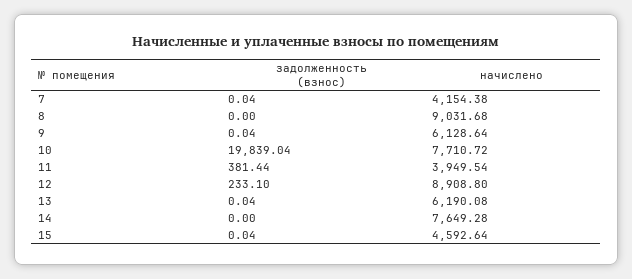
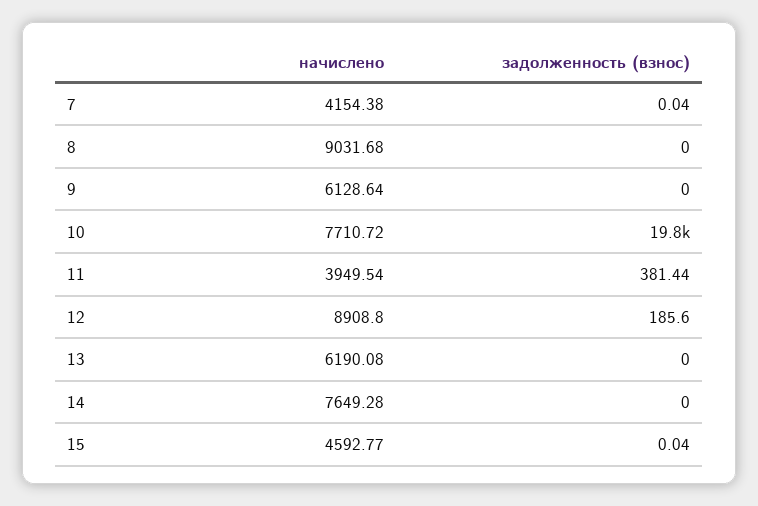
  {
    "задолженность (взнос)": {
      "7": 0.04,
      "8": 0,
-     "9": 0.04,
+     "9": 0,
      "10": 19839.04,
      "11": 381.44,
-     "12": 233.1,
+     "12": 185.6,
-     "13": 0.04,
+     "13": 0,
      "14": 0,
      "15": 0.04
    },
    "начислено": {
      "7": 4154.38,
      "8": 9031.68,
      "9": 6128.64,
      "10": 7710.72,
      "11": 3949.54,
      "12": 8908.8,
      "13": 6190.08,
      "14": 7649.28,
-     "15": 4592.64
+     "15": 4592.77
    }
  }

